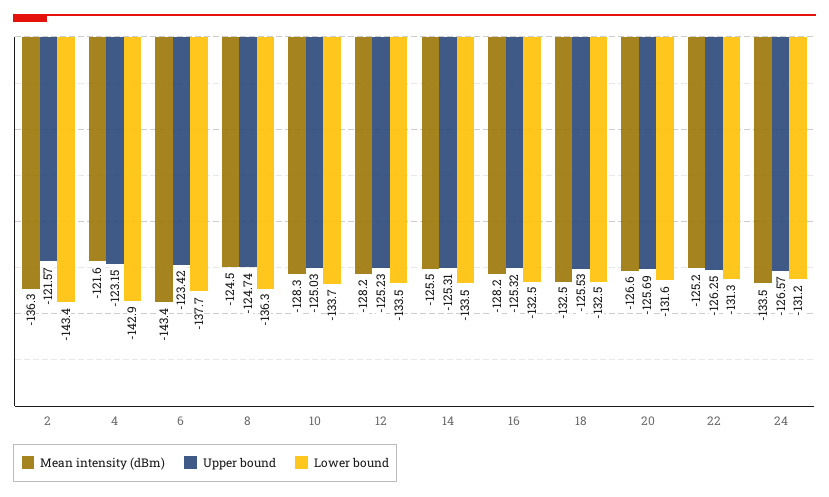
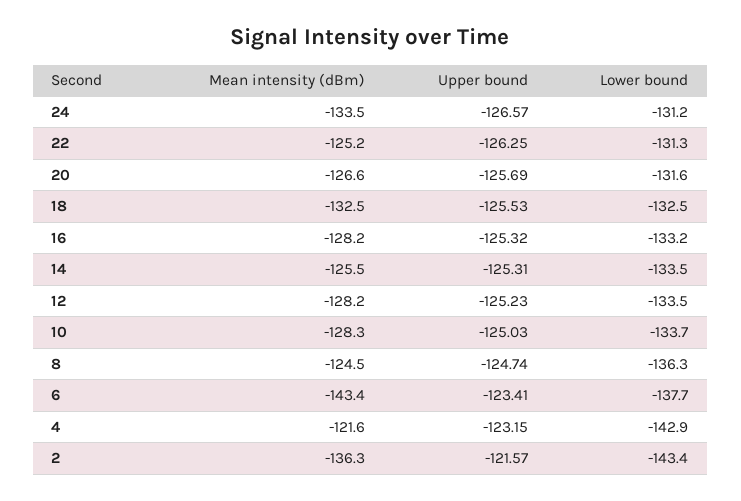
  {
    "Mean intensity (dBm)": {
      "2": -136.3,
      "4": -121.6,
      "6": -143.4,
      "8": -124.5,
      "10": -128.3,
      "12": -128.2,
      "14": -125.5,
      "16": -128.2,
      "18": -132.5,
      "20": -126.6,
      "22": -125.2,
      "24": -133.5
    },
    "Upper bound": {
      "2": -121.57,
      "4": -123.15,
-     "6": -123.42,
+     "6": -123.41,
      "8": -124.74,
      "10": -125.03,
      "12": -125.23,
      "14": -125.31,
      "16": -125.32,
      "18": -125.53,
      "20": -125.69,
      "22": -126.25,
      "24": -126.57
    },
    "Lower bound": {
      "2": -143.4,
      "4": -142.9,
      "6": -137.7,
      "8": -136.3,
      "10": -133.7,
      "12": -133.5,
      "14": -133.5,
-     "16": -132.5,
+     "16": -133.2,
      "18": -132.5,
      "20": -131.6,
      "22": -131.3,
      "24": -131.2
    }
  }

